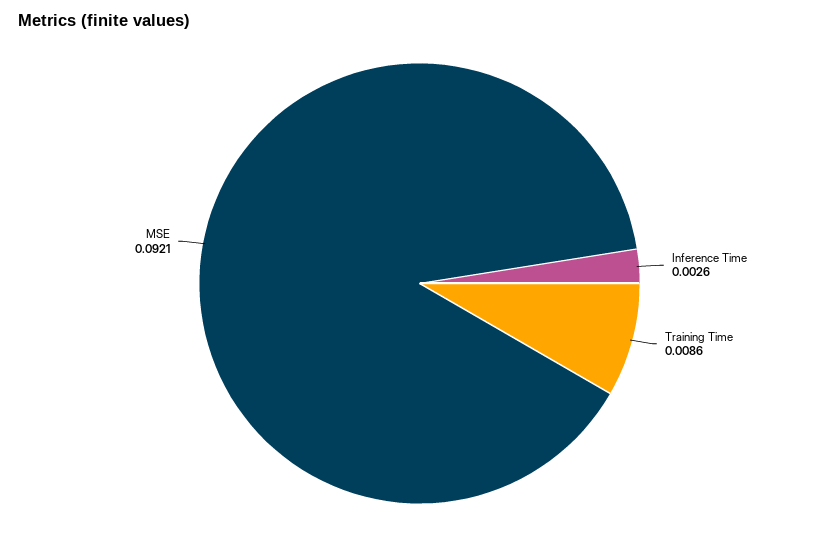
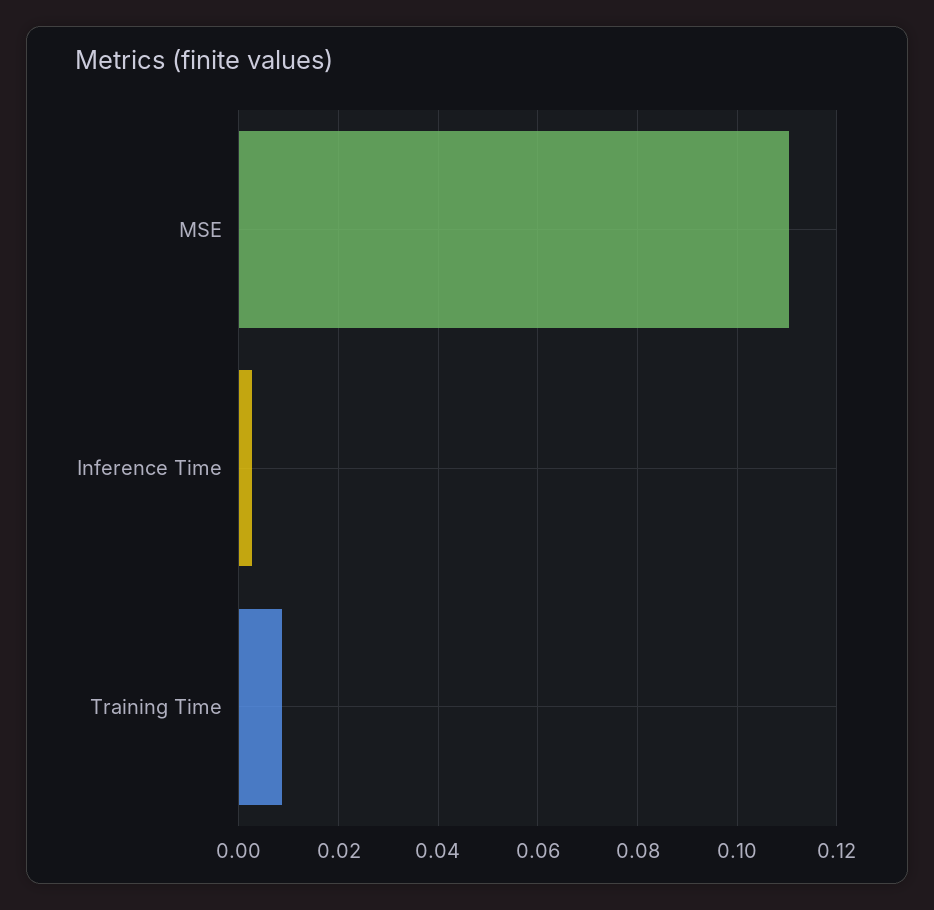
  {
    "Inference Time": 0.0026,
    "Training Time": 0.0086,
-   "MSE": 0.0921
+   "MSE": 0.11
  }

